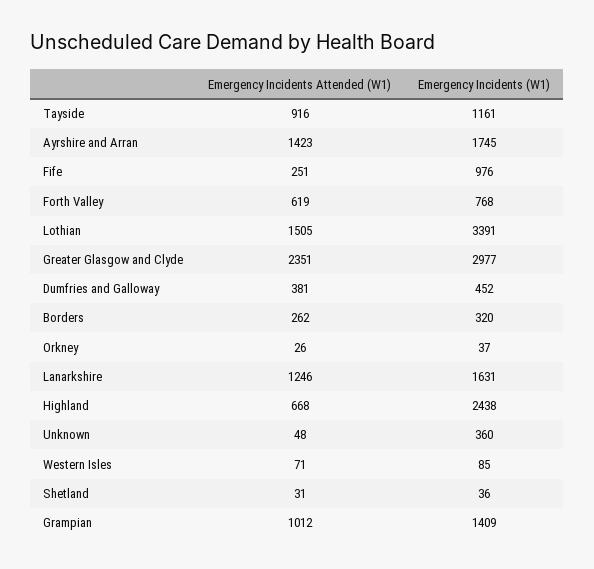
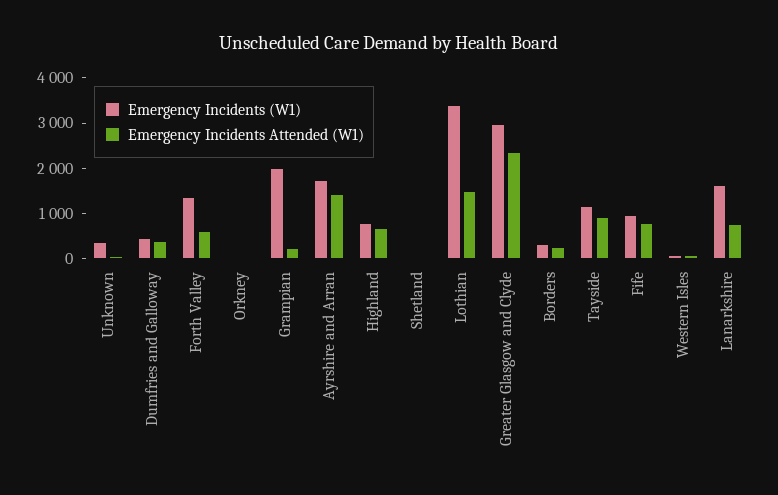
  {
    "Emergency Incidents Attended (W1)": {
      "Tayside": 916,
      "Ayrshire and Arran": 1423,
-     "Fife": 251,
+     "Fife": 800,
      "Forth Valley": 619,
      "Lothian": 1505,
      "Greater Glasgow and Clyde": 2351,
      "Dumfries and Galloway": 381,
      "Borders": 262,
      "Orkney": 26,
-     "Lanarkshire": 1246,
+     "Lanarkshire": 800,
      "Highland": 668,
      "Unknown": 48,
      "Western Isles": 71,
      "Shetland": 31,
-     "Grampian": 1012
+     "Grampian": 200
    },
    "Emergency Incidents (W1)": {
      "Tayside": 1161,
      "Ayrshire and Arran": 1745,
      "Fife": 976,
-     "Forth Valley": 768,
+     "Forth Valley": 1400,
      "Lothian": 3391,
      "Greater Glasgow and Clyde": 2977,
      "Dumfries and Galloway": 452,
      "Borders": 320,
      "Orkney": 37,
      "Lanarkshire": 1631,
-     "Highland": 2438,
+     "Highland": 800,
      "Unknown": 360,
      "Western Isles": 85,
      "Shetland": 36,
-     "Grampian": 1409
+     "Grampian": 2000
    }
  }

